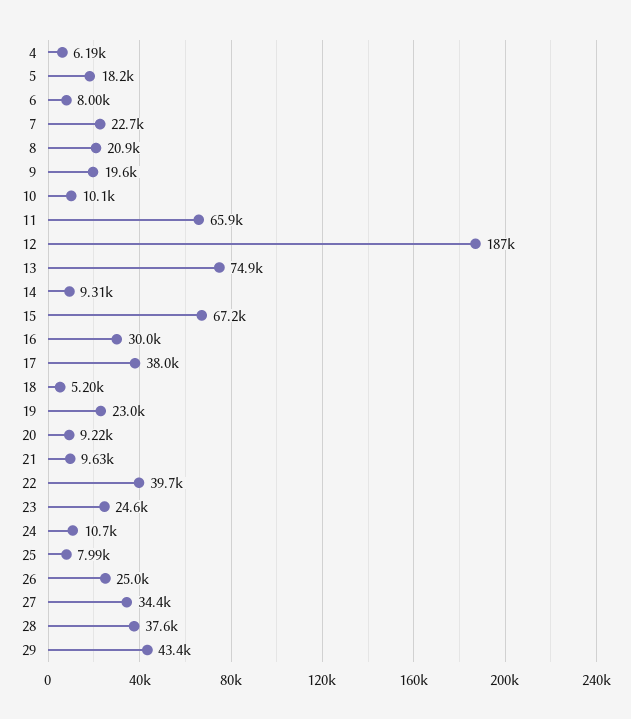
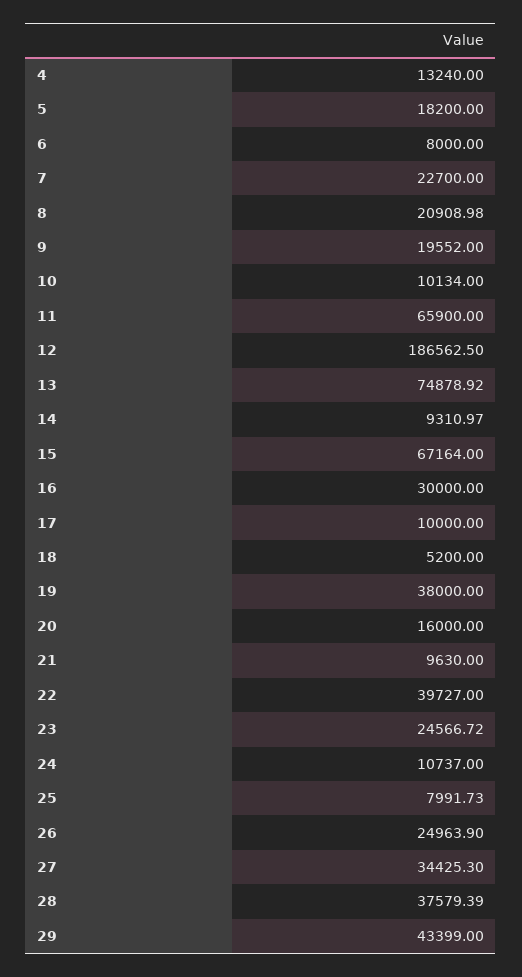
  {
-   "4": 6190,
+   "4": 13240,
    "5": 18200,
    "6": 8000,
    "7": 22700,
    "8": 20908.98,
    "9": 19552,
    "10": 10134,
    "11": 65900,
    "12": 186562.5,
    "13": 74878.92,
    "14": 9310.97,
    "15": 67164,
    "16": 30000,
-   "17": 38000,
+   "17": 10000,
    "18": 5200,
-   "19": 23000,
+   "19": 38000,
-   "20": 9220,
+   "20": 16000,
    "21": 9630,
    "22": 39727,
    "23": 24566.72,
    "24": 10737,
    "25": 7991.73,
    "26": 24963.9,
    "27": 34425.3,
    "28": 37579.39,
    "29": 43399
  }

